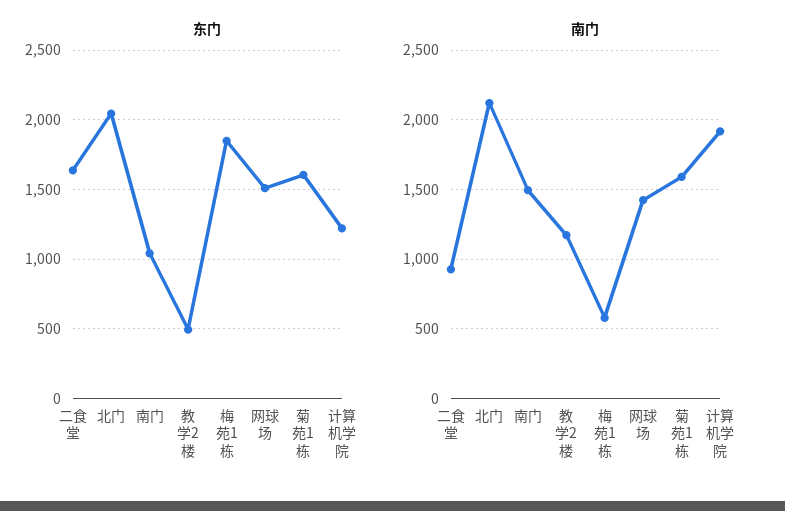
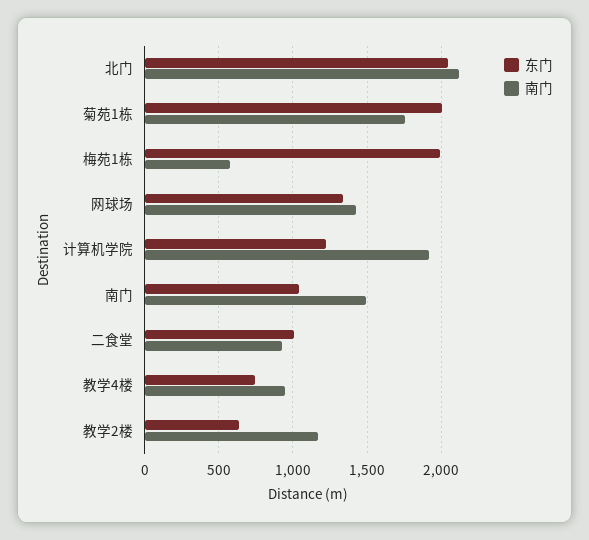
  {
    "东门": {
-     "二食堂": 1650,
+     "二食堂": 1000,
      "北门": 2050,
      "南门": 1050,
-     "教学2楼": 500,
+     "教学2楼": 650,
-     "梅苑1栋": 1850,
+     "梅苑1栋": 2000,
-     "网球场": 1500,
+     "网球场": 1350,
-     "菊苑1栋": 1600,
+     "菊苑1栋": 2000,
-     "计算机学院": 1200
+     "计算机学院": 1200,
+     "教学4楼": 750
    },
    "南门": {
      "二食堂": 950,
      "北门": 2100,
      "南门": 1500,
      "教学2楼": 1150,
      "梅苑1栋": 600,
      "网球场": 1400,
-     "菊苑1栋": 1600,
+     "菊苑1栋": 1750,
-     "计算机学院": 1900
+     "计算机学院": 1900,
+     "教学4楼": 950
    }
  }

